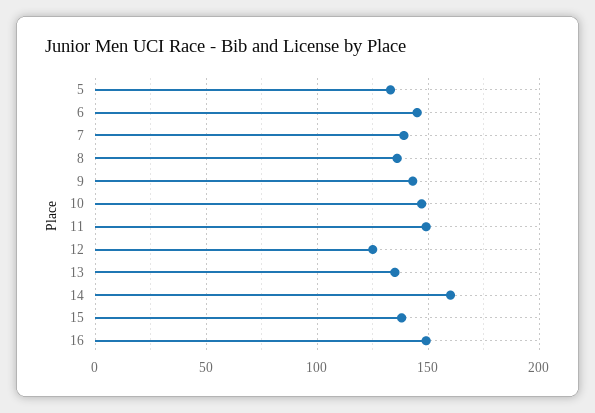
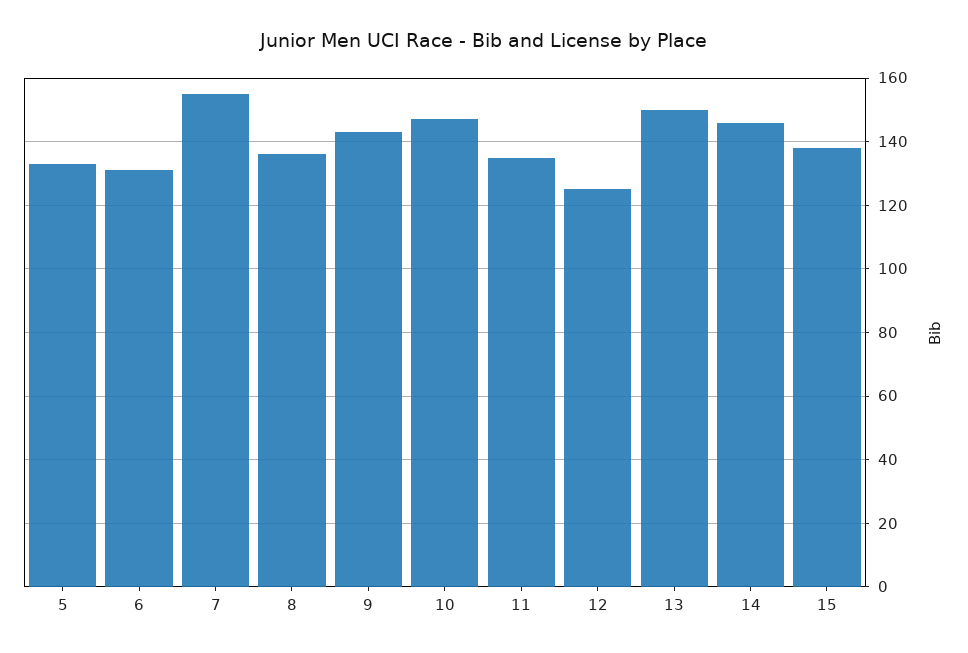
  {
    "5": 135,
-   "6": 145,
+   "6": 130,
-   "7": 140,
+   "7": 155,
    "8": 135,
    "9": 145,
    "10": 145,
-   "11": 150,
+   "11": 135,
    "12": 125,
-   "13": 135,
+   "13": 150,
-   "14": 160,
+   "14": 145,
-   "15": 140,
+   "15": 140
-   "16": 150
  }

